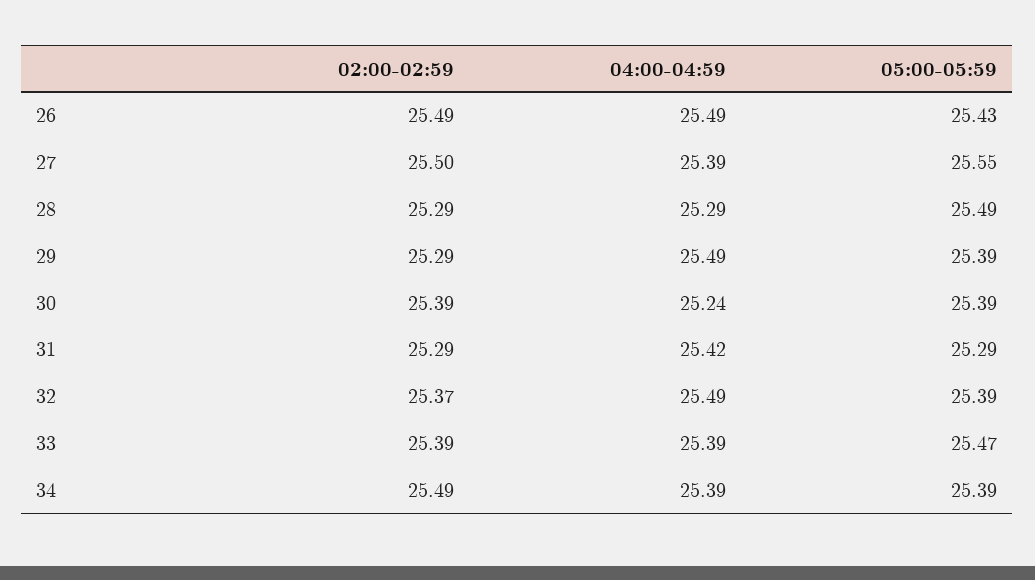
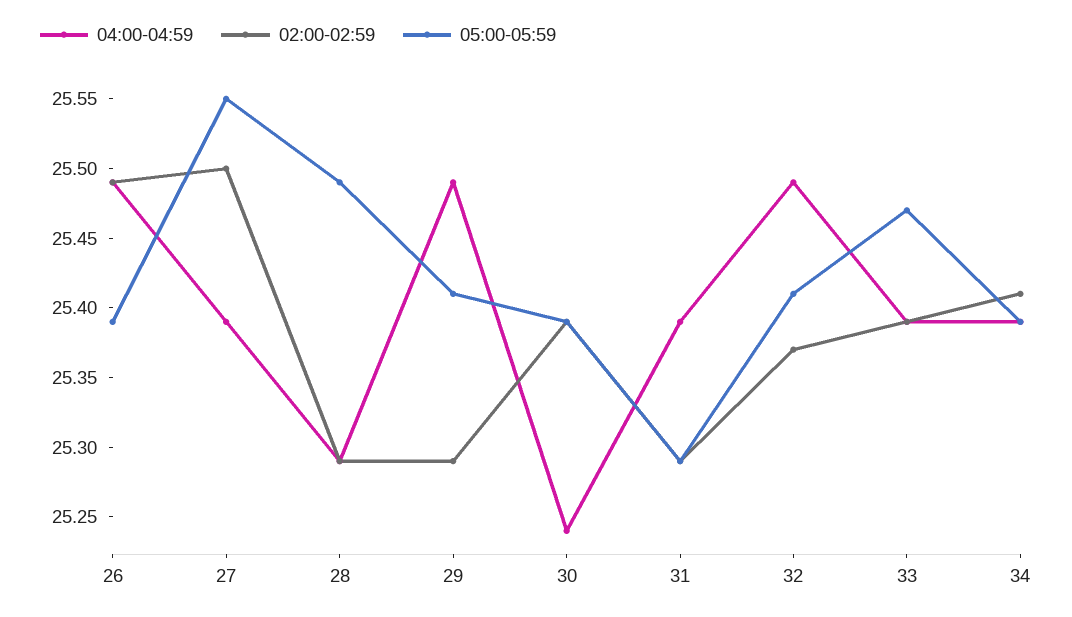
  {
    "02:00-02:59": {
      "26": 25.49,
      "27": 25.5,
      "28": 25.29,
      "29": 25.29,
      "30": 25.39,
      "31": 25.29,
      "32": 25.37,
      "33": 25.39,
-     "34": 25.49
+     "34": 25.41
    },
    "04:00-04:59": {
      "26": 25.49,
      "27": 25.39,
      "28": 25.29,
      "29": 25.49,
      "30": 25.24,
-     "31": 25.42,
+     "31": 25.39,
      "32": 25.49,
      "33": 25.39,
      "34": 25.39
    },
    "05:00-05:59": {
-     "26": 25.43,
+     "26": 25.39,
      "27": 25.55,
      "28": 25.49,
-     "29": 25.39,
+     "29": 25.41,
      "30": 25.39,
      "31": 25.29,
-     "32": 25.39,
+     "32": 25.41,
      "33": 25.47,
      "34": 25.39
    }
  }

